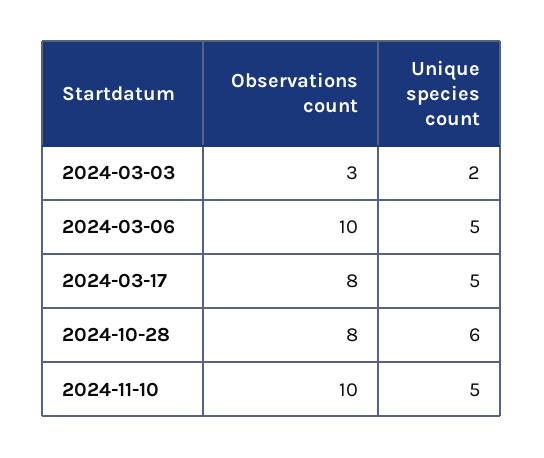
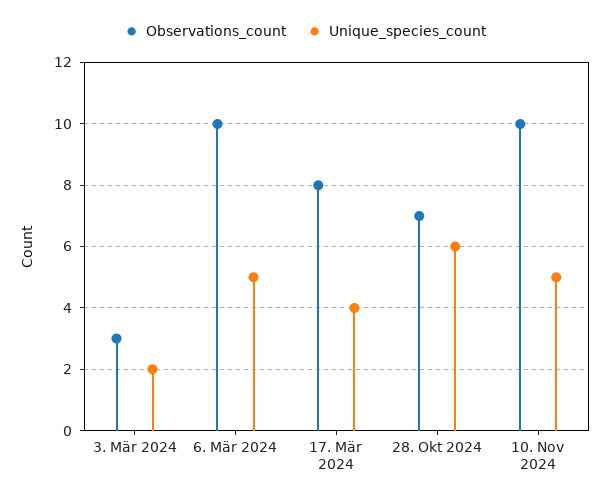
  {
    "Observations count": {
      "2024-03-03": 3,
      "2024-03-06": 10,
      "2024-03-17": 8,
-     "2024-10-28": 8,
+     "2024-10-28": 7,
      "2024-11-10": 10
    },
    "Unique species count": {
      "2024-03-03": 2,
      "2024-03-06": 5,
-     "2024-03-17": 5,
+     "2024-03-17": 4,
      "2024-10-28": 6,
      "2024-11-10": 5
    }
  }

